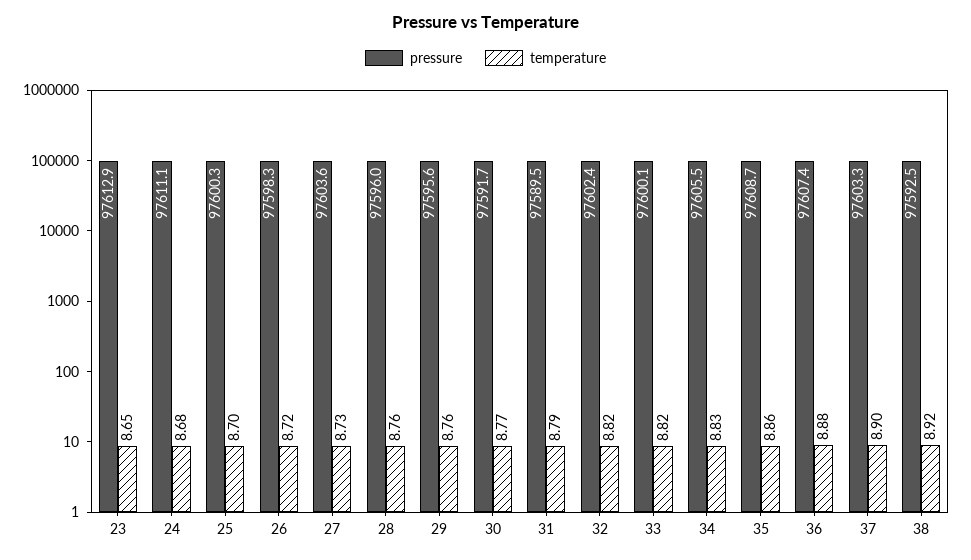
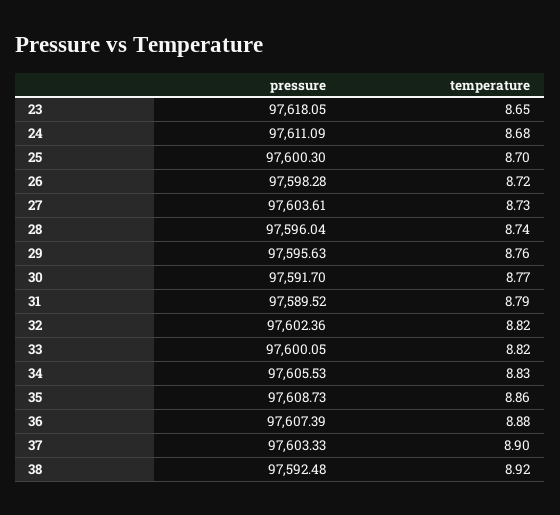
  {
    "pressure": {
-     "23": 97612.9,
+     "23": 97618.05,
      "24": 97611.09,
      "25": 97600.3,
      "26": 97598.28,
      "27": 97603.61,
      "28": 97596.04,
      "29": 97595.63,
      "30": 97591.7,
      "31": 97589.52,
      "32": 97602.36,
      "33": 97600.05,
      "34": 97605.53,
      "35": 97608.73,
      "36": 97607.39,
      "37": 97603.33,
      "38": 97592.48
    },
    "temperature": {
      "23": 8.65,
      "24": 8.68,
      "25": 8.7,
      "26": 8.72,
      "27": 8.73,
-     "28": 8.76,
+     "28": 8.74,
      "29": 8.76,
      "30": 8.77,
      "31": 8.79,
      "32": 8.82,
      "33": 8.82,
      "34": 8.83,
      "35": 8.86,
      "36": 8.88,
      "37": 8.9,
      "38": 8.92
    }
  }

